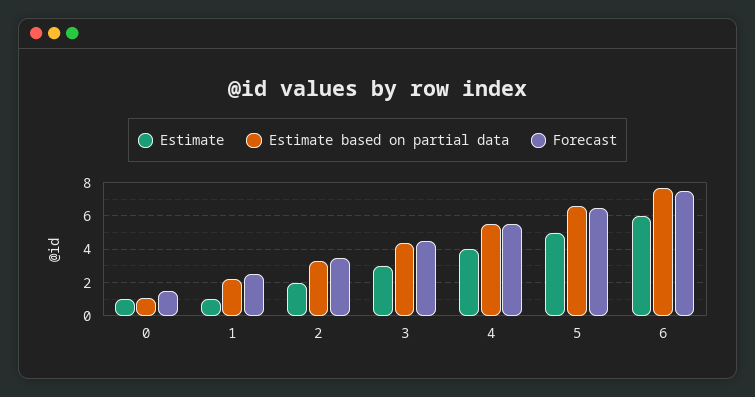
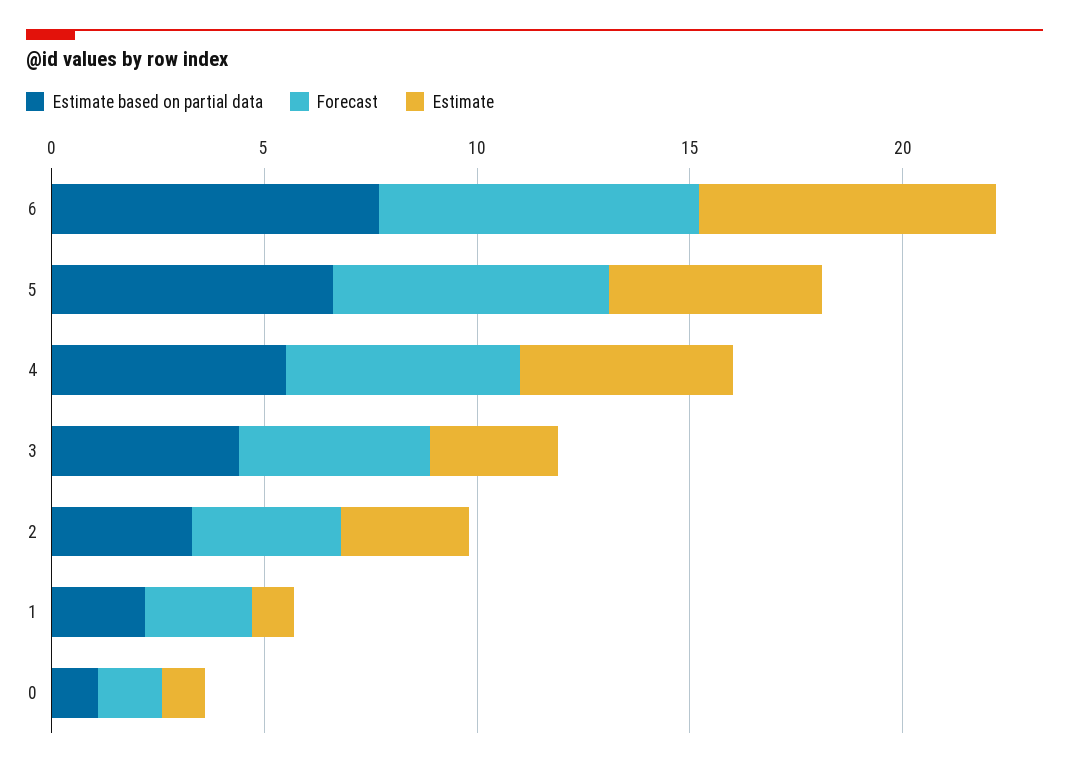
  {
    "Estimate": {
      "0": 1,
      "1": 1,
-     "2": 2,
+     "2": 3,
      "3": 3,
-     "4": 4,
+     "4": 5,
      "5": 5,
-     "6": 6
+     "6": 7
    },
    "Estimate based on partial data": {
      "0": 1,
      "1": 2,
      "2": 3.5,
      "3": 4.5,
      "4": 5.5,
      "5": 6.5,
      "6": 7.5
    },
    "Forecast": {
      "0": 1.5,
      "1": 2.5,
      "2": 3.5,
      "3": 4.5,
      "4": 5.5,
      "5": 6.5,
      "6": 7.5
    }
  }

